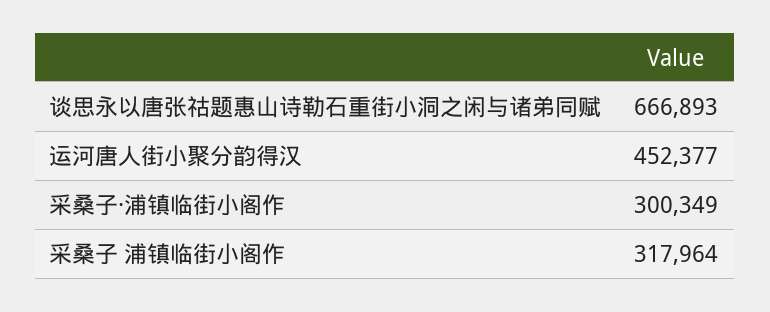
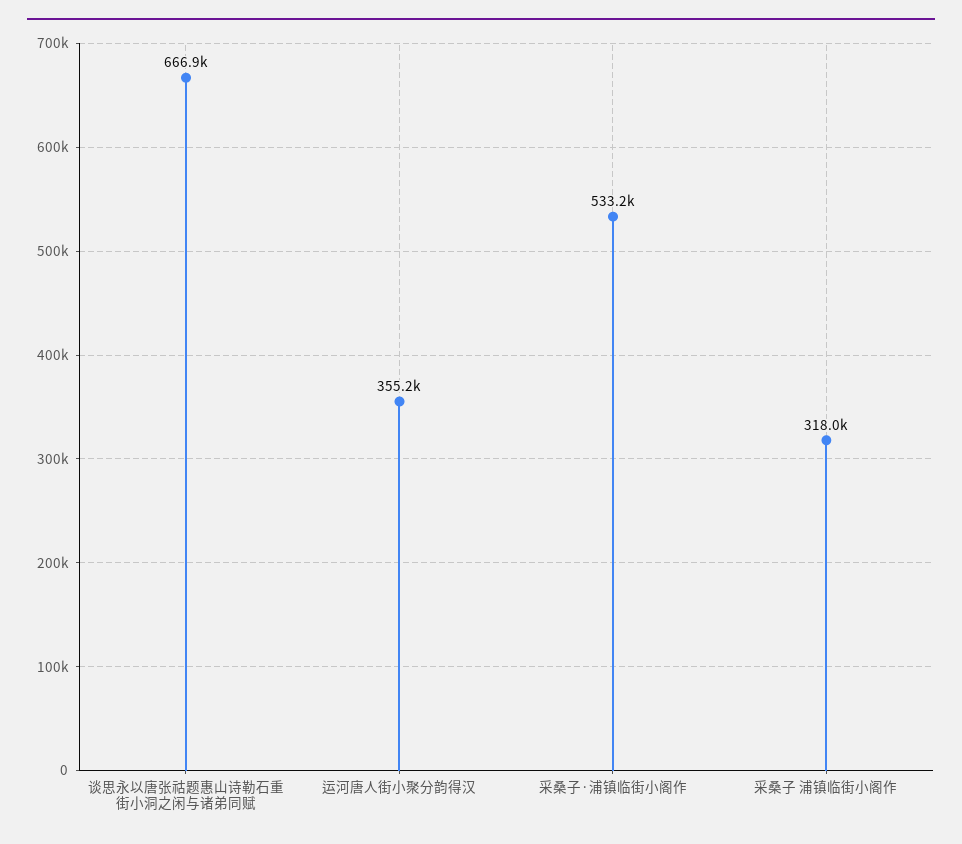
  {
    "谈思永以唐张祜题惠山诗勒石重街小洞之闲与诸弟同赋": 666893,
-   "运河唐人街小聚分韵得汉": 452377,
+   "运河唐人街小聚分韵得汉": 355200,
-   "采桑子·浦镇临街小阁作": 300349,
+   "采桑子·浦镇临街小阁作": 533200,
    "采桑子 浦镇临街小阁作": 317964
  }

